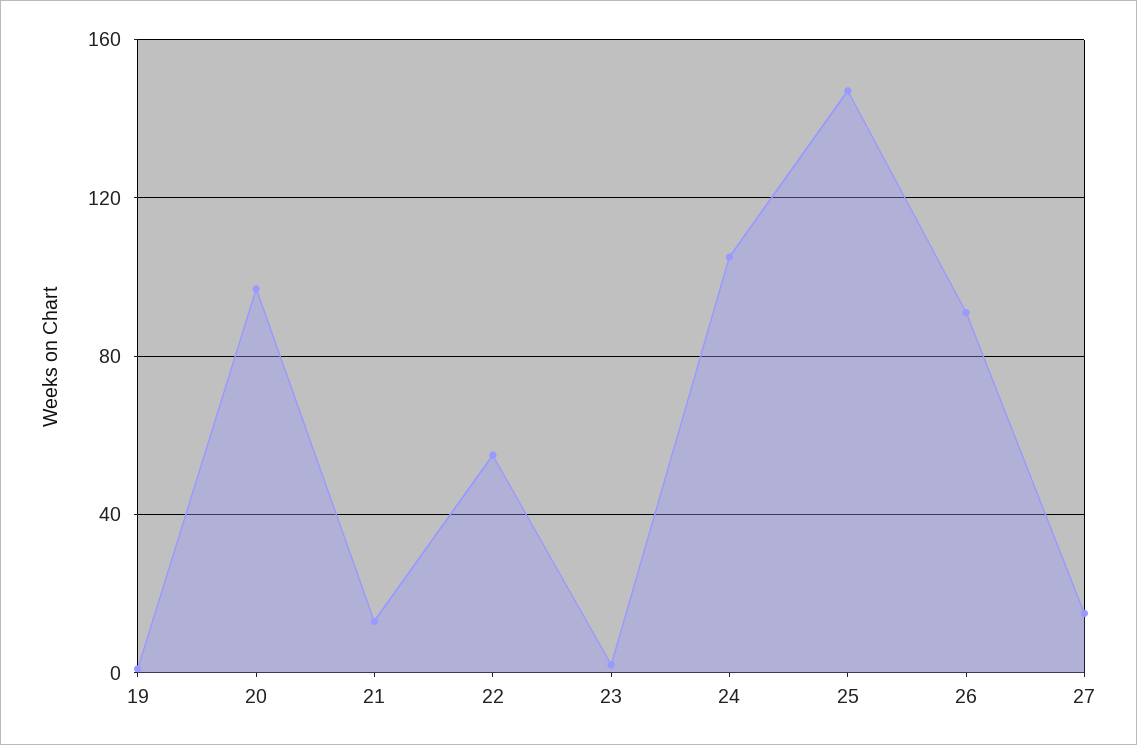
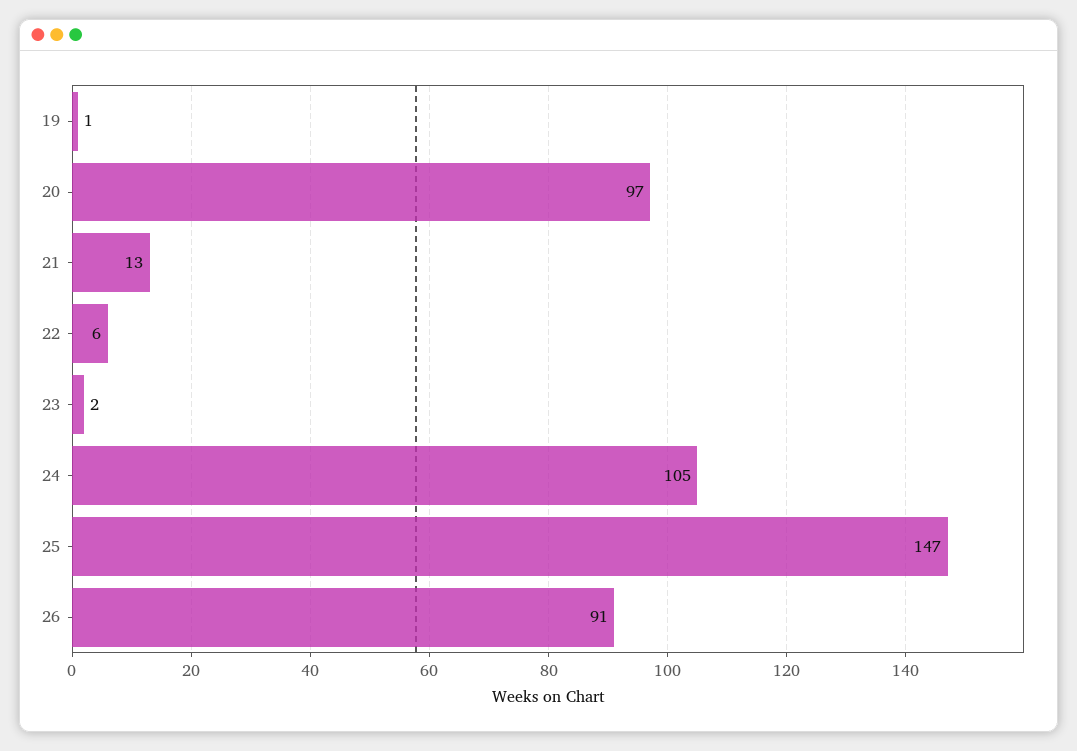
  {
    "19": 1,
    "20": 97,
    "21": 13,
-   "22": 55,
+   "22": 6,
    "23": 2,
    "24": 105,
    "25": 147,
-   "26": 91,
+   "26": 91
-   "27": 15
  }

